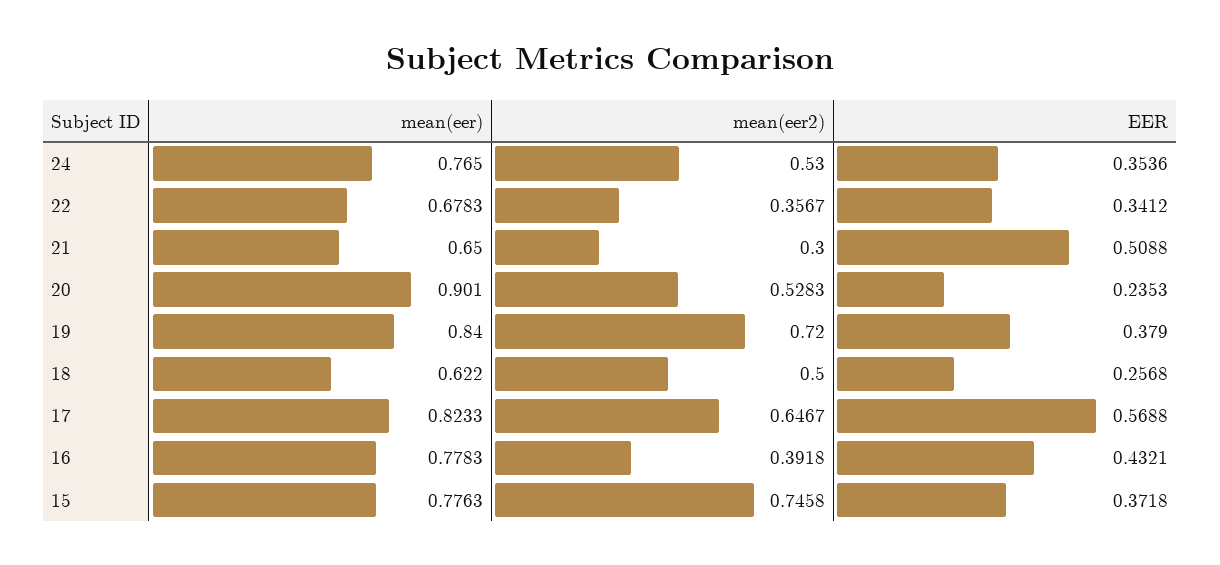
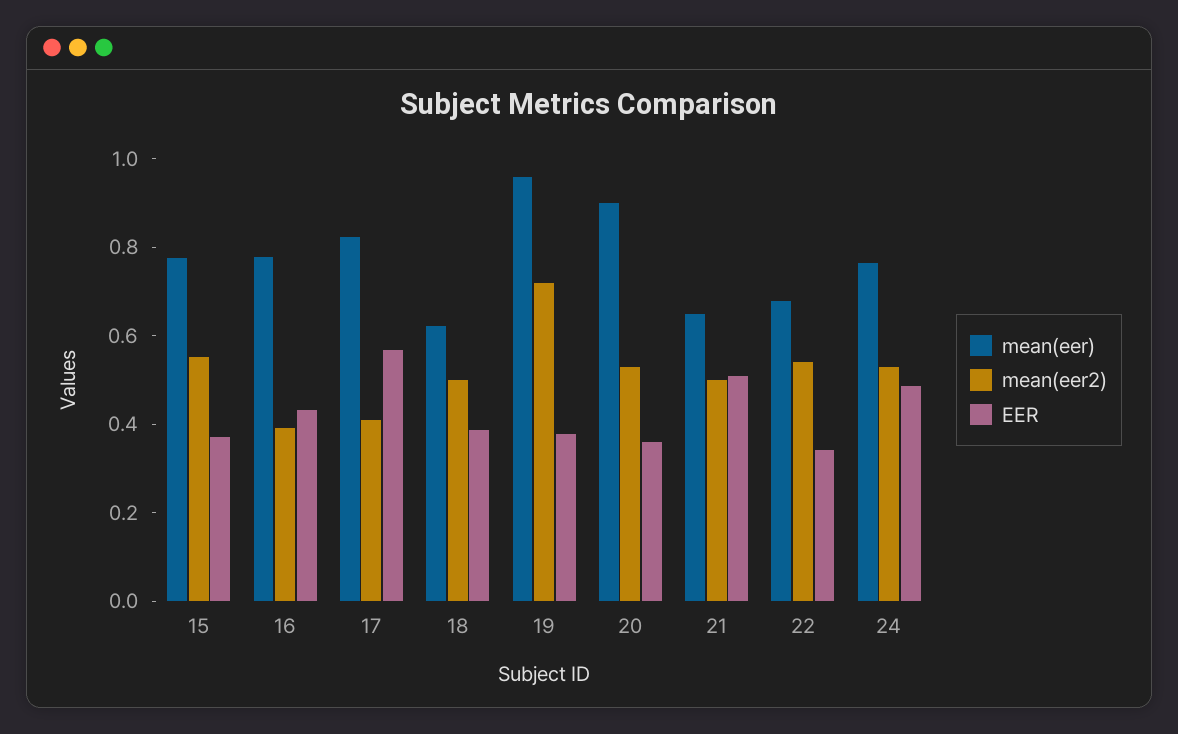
  {
    "mean(eer)": {
      "24": 0.765,
      "22": 0.6783,
      "21": 0.65,
      "20": 0.901,
-     "19": 0.84,
+     "19": 0.95,
      "18": 0.622,
      "17": 0.8233,
      "16": 0.7783,
      "15": 0.7763
    },
    "mean(eer2)": {
      "24": 0.53,
-     "22": 0.3567,
+     "22": 0.55,
-     "21": 0.3,
+     "21": 0.5,
      "20": 0.5283,
      "19": 0.72,
      "18": 0.5,
-     "17": 0.6467,
+     "17": 0.4,
      "16": 0.3918,
-     "15": 0.7458
+     "15": 0.55
    },
    "EER": {
-     "24": 0.3536,
+     "24": 0.5,
      "22": 0.3412,
      "21": 0.5088,
-     "20": 0.2353,
+     "20": 0.35,
      "19": 0.379,
-     "18": 0.2568,
+     "18": 0.4,
      "17": 0.5688,
      "16": 0.4321,
      "15": 0.3718
    }
  }

